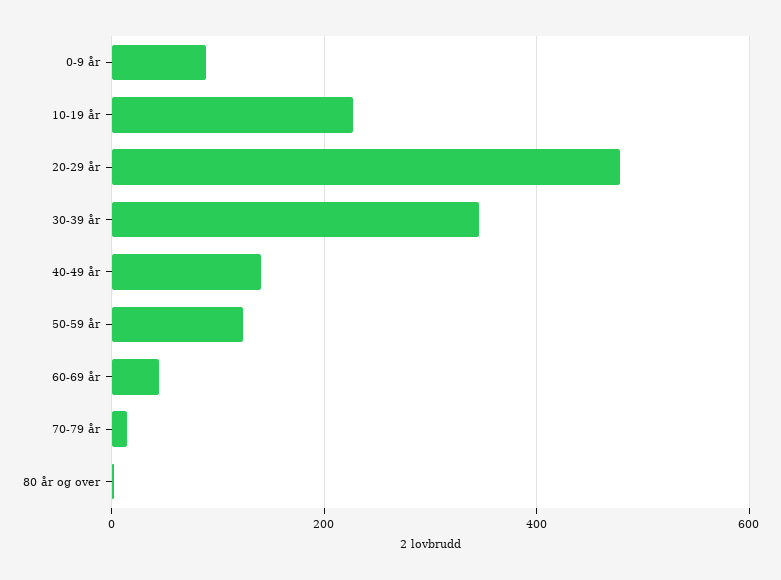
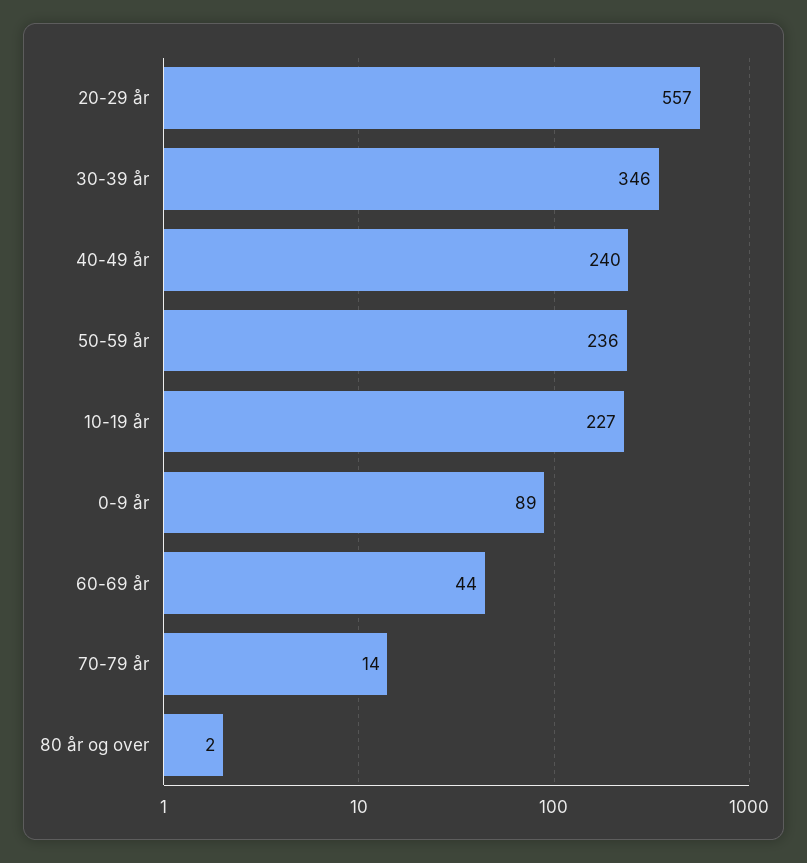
  {
    "0-9 år": 89,
    "10-19 år": 227,
-   "20-29 år": 480,
+   "20-29 år": 557,
    "30-39 år": 346,
-   "40-49 år": 140,
+   "40-49 år": 240,
-   "50-59 år": 120,
+   "50-59 år": 236,
    "60-69 år": 44,
    "70-79 år": 14,
    "80 år og over": 2
  }

